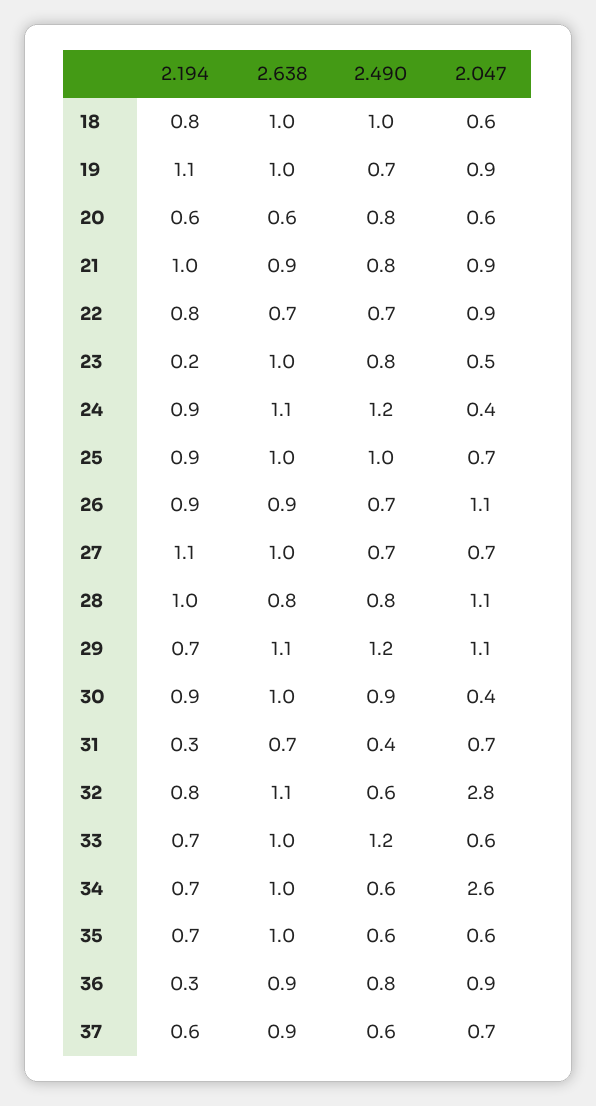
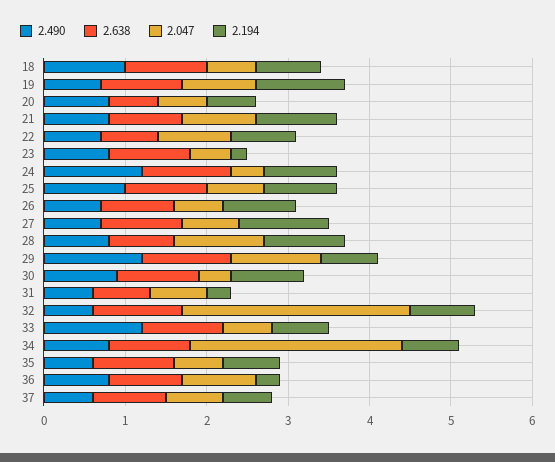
  {
    "2.194": {
      "18": 0.8,
      "19": 1.1,
      "20": 0.6,
      "21": 1,
      "22": 0.8,
      "23": 0.2,
      "24": 0.9,
      "25": 0.9,
      "26": 0.9,
      "27": 1.1,
      "28": 1,
      "29": 0.7,
      "30": 0.9,
      "31": 0.3,
      "32": 0.8,
      "33": 0.7,
      "34": 0.7,
      "35": 0.7,
      "36": 0.3,
      "37": 0.6
    },
    "2.638": {
      "18": 1,
      "19": 1,
      "20": 0.6,
      "21": 0.9,
      "22": 0.7,
      "23": 1,
      "24": 1.1,
      "25": 1,
      "26": 0.9,
      "27": 1,
      "28": 0.8,
      "29": 1.1,
      "30": 1,
      "31": 0.7,
      "32": 1.1,
      "33": 1,
      "34": 1,
      "35": 1,
      "36": 0.9,
      "37": 0.9
    },
    "2.490": {
      "18": 1,
      "19": 0.7,
      "20": 0.8,
      "21": 0.8,
      "22": 0.7,
      "23": 0.8,
      "24": 1.2,
      "25": 1,
      "26": 0.7,
      "27": 0.7,
      "28": 0.8,
      "29": 1.2,
      "30": 0.9,
-     "31": 0.4,
+     "31": 0.6,
      "32": 0.6,
      "33": 1.2,
-     "34": 0.6,
+     "34": 0.8,
      "35": 0.6,
      "36": 0.8,
      "37": 0.6
    },
    "2.047": {
      "18": 0.6,
      "19": 0.9,
      "20": 0.6,
      "21": 0.9,
      "22": 0.9,
      "23": 0.5,
      "24": 0.4,
      "25": 0.7,
-     "26": 1.1,
+     "26": 0.6,
      "27": 0.7,
      "28": 1.1,
      "29": 1.1,
      "30": 0.4,
      "31": 0.7,
      "32": 2.8,
      "33": 0.6,
      "34": 2.6,
      "35": 0.6,
      "36": 0.9,
      "37": 0.7
    }
  }

